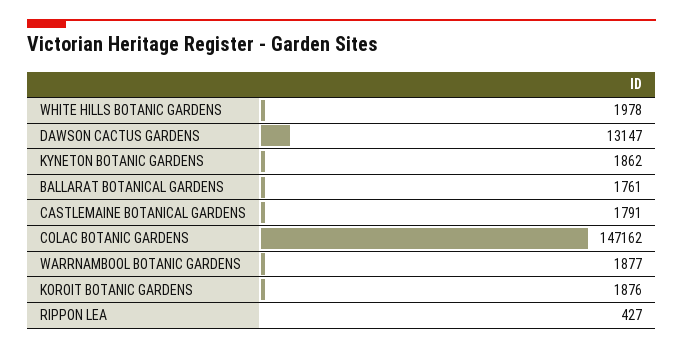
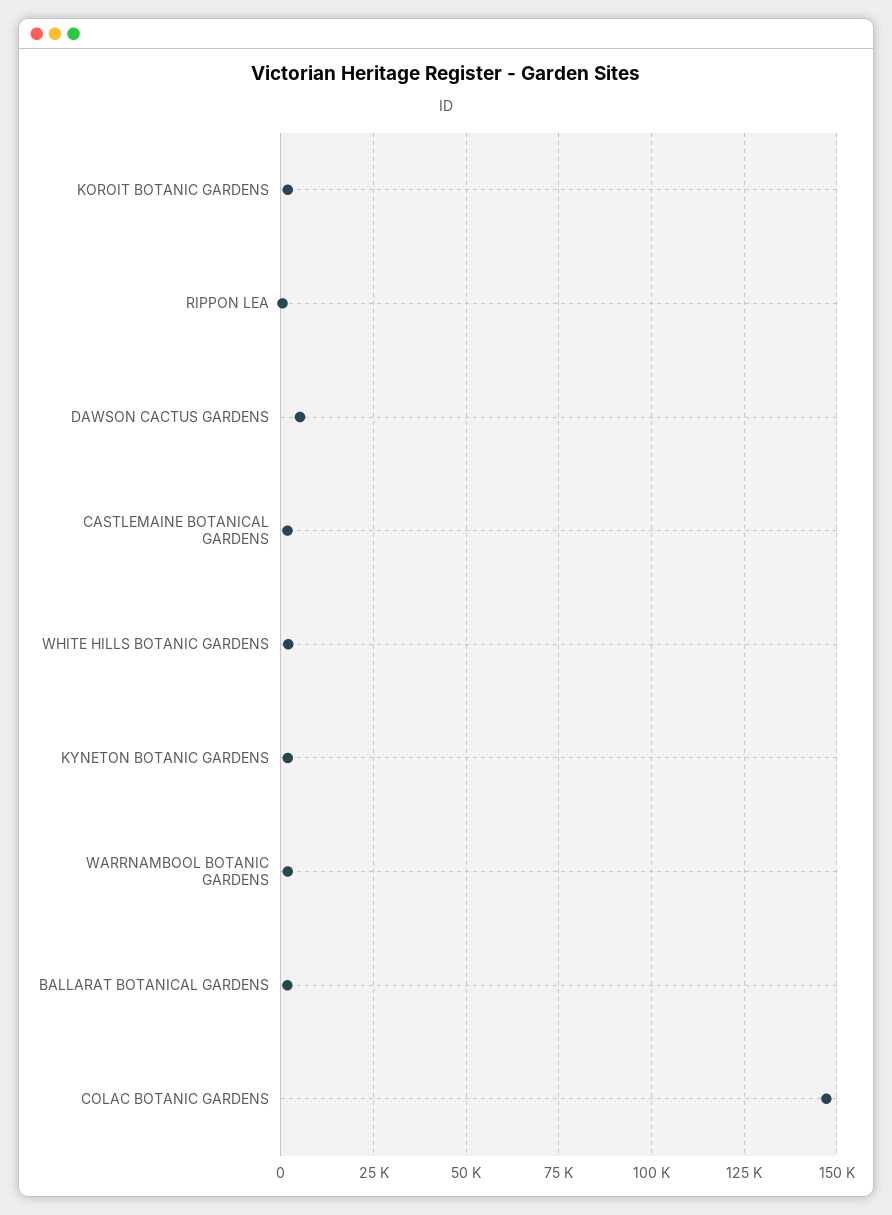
  {
    "WHITE HILLS BOTANIC GARDENS": 1978,
-   "DAWSON CACTUS GARDENS": 13147,
+   "DAWSON CACTUS GARDENS": 5000,
    "KYNETON BOTANIC GARDENS": 1862,
    "BALLARAT BOTANICAL GARDENS": 1761,
    "CASTLEMAINE BOTANICAL GARDENS": 1791,
    "COLAC BOTANIC GARDENS": 147162,
    "WARRNAMBOOL BOTANIC GARDENS": 1877,
    "KOROIT BOTANIC GARDENS": 1876,
    "RIPPON LEA": 427
  }

